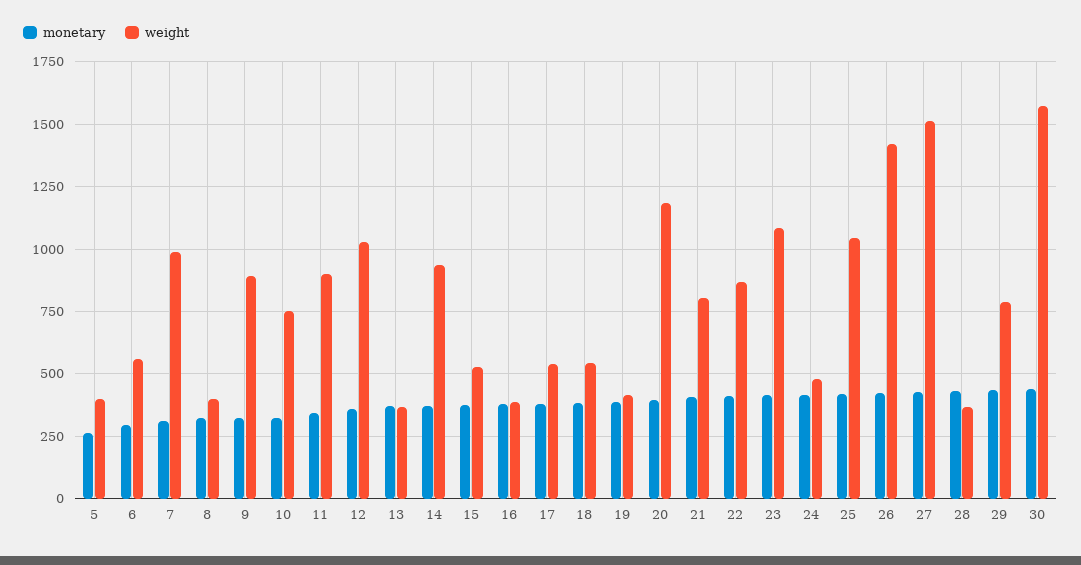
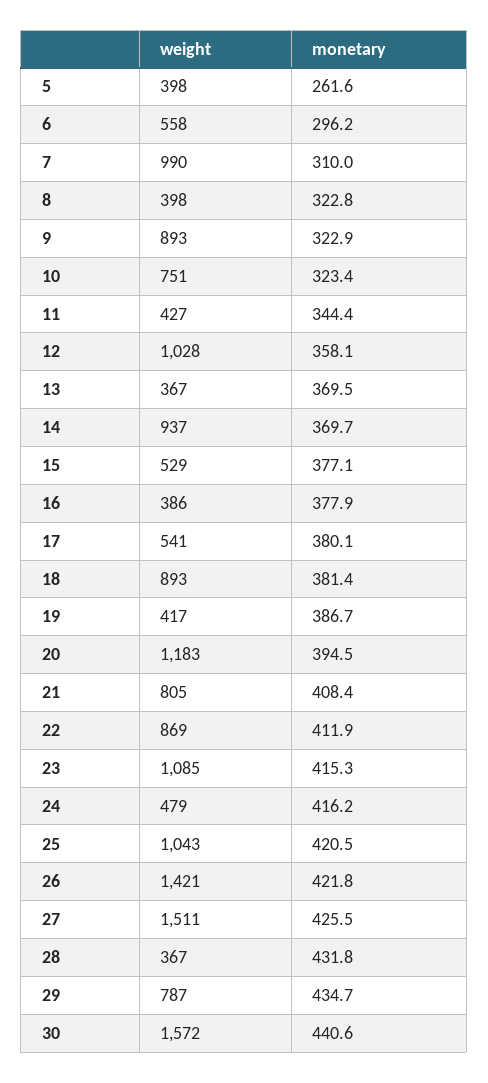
  {
    "monetary": {
      "5": 261.6,
      "6": 296.2,
      "7": 310,
      "8": 322.8,
      "9": 322.9,
      "10": 323.4,
      "11": 344.4,
      "12": 358.1,
      "13": 369.5,
      "14": 369.7,
      "15": 377.1,
      "16": 377.9,
      "17": 380.1,
      "18": 381.4,
      "19": 386.7,
      "20": 394.5,
      "21": 408.4,
      "22": 411.9,
      "23": 415.3,
      "24": 416.2,
      "25": 420.5,
      "26": 421.8,
      "27": 425.5,
      "28": 431.8,
      "29": 434.7,
      "30": 440.6
    },
    "weight": {
      "5": 398,
      "6": 558,
      "7": 990,
      "8": 398,
      "9": 893,
      "10": 751,
-     "11": 900,
+     "11": 427,
      "12": 1028,
      "13": 367,
      "14": 937,
      "15": 529,
      "16": 386,
      "17": 541,
-     "18": 550,
+     "18": 893,
      "19": 417,
      "20": 1183,
      "21": 805,
      "22": 869,
      "23": 1085,
      "24": 479,
      "25": 1043,
      "26": 1421,
      "27": 1511,
      "28": 367,
      "29": 787,
      "30": 1572
    }
  }

